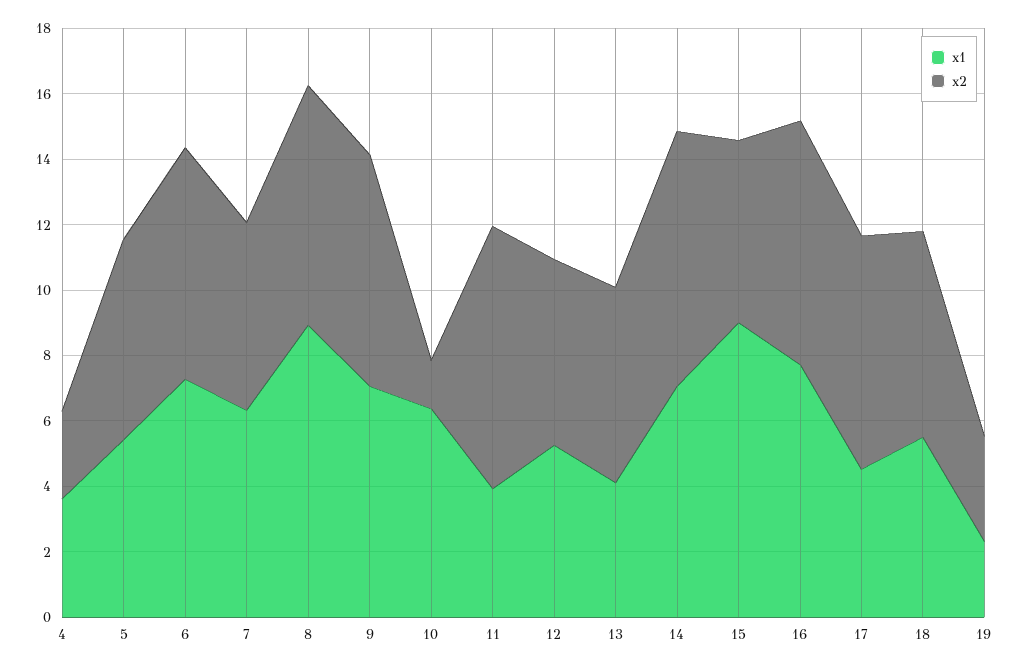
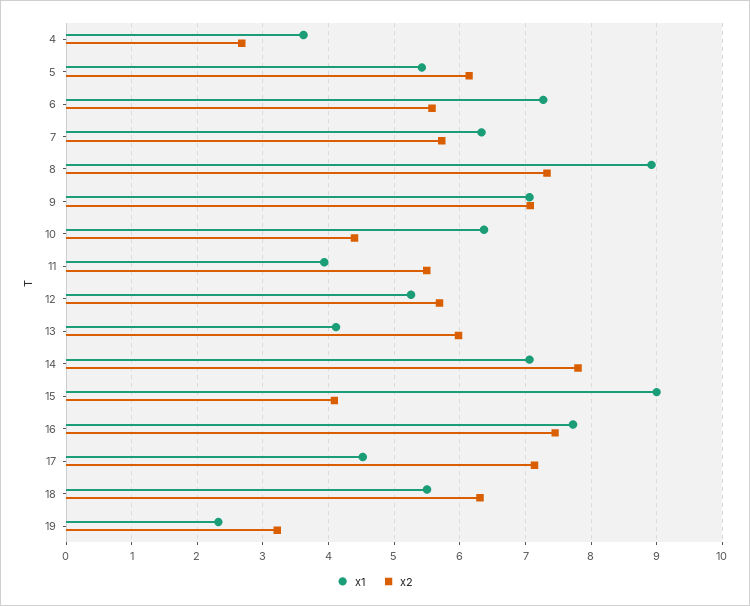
  {
    "x1": {
      "4": 3.6,
      "5": 5.4,
      "6": 7.3,
      "7": 6.3,
      "8": 8.9,
      "9": 7.1,
      "10": 6.4,
      "11": 3.9,
      "12": 5.3,
      "13": 4.1,
      "14": 7.1,
      "15": 9,
      "16": 7.7,
      "17": 4.5,
      "18": 5.5,
      "19": 2.3
    },
    "x2": {
      "4": 2.7,
      "5": 6.1,
-     "6": 7,
+     "6": 5.6,
      "7": 5.7,
      "8": 7.3,
      "9": 7.1,
-     "10": 1.5,
+     "10": 4.4,
-     "11": 8,
+     "11": 5.5,
      "12": 5.7,
      "13": 6,
      "14": 7.8,
-     "15": 5.5,
+     "15": 4.1,
      "16": 7.5,
      "17": 7.1,
      "18": 6.3,
      "19": 3.2
    }
  }

